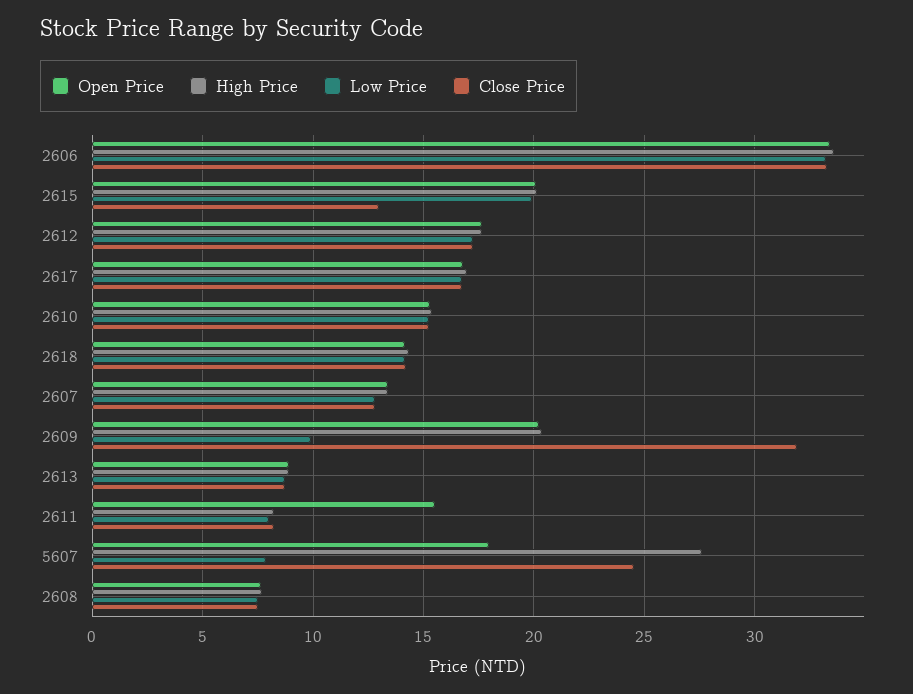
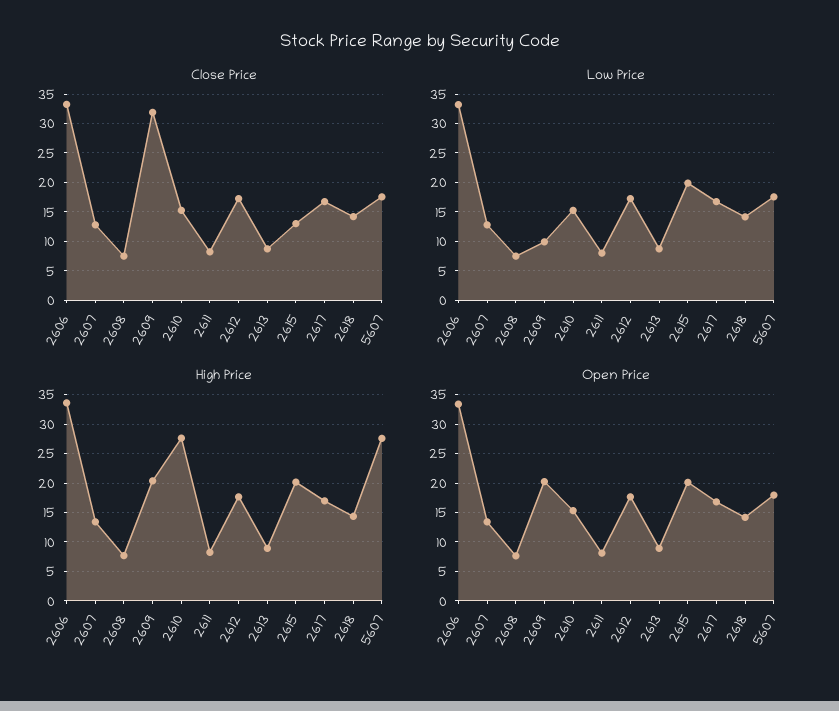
  {
    "Open Price": {
      "2606": 33.5,
      "2615": 20,
      "2612": 17.5,
      "2617": 17,
      "2610": 15.5,
      "2618": 14,
      "2607": 13.5,
      "2609": 20.5,
      "2613": 9,
-     "2611": 15.5,
+     "2611": 7.5,
      "5607": 18,
      "2608": 7.5
    },
    "High Price": {
      "2606": 33.5,
      "2615": 20,
      "2612": 17.5,
      "2617": 17,
-     "2610": 15.5,
+     "2610": 27.5,
      "2618": 14.5,
      "2607": 13.5,
      "2609": 20.5,
      "2613": 9,
      "2611": 8,
      "5607": 27.5,
      "2608": 7.5
    },
    "Low Price": {
      "2606": 33,
      "2615": 20,
      "2612": 17.5,
      "2617": 17,
      "2610": 15.5,
      "2618": 14,
      "2607": 13,
      "2609": 10,
      "2613": 8.5,
      "2611": 8,
-     "5607": 8,
+     "5607": 17.5,
      "2608": 7.5
    },
    "Close Price": {
      "2606": 33.5,
      "2615": 13,
      "2612": 17.5,
      "2617": 17,
      "2610": 15.5,
      "2618": 14,
      "2607": 13,
      "2609": 32,
      "2613": 8.5,
      "2611": 8,
-     "5607": 24.5,
+     "5607": 17.5,
      "2608": 7.5
    }
  }

